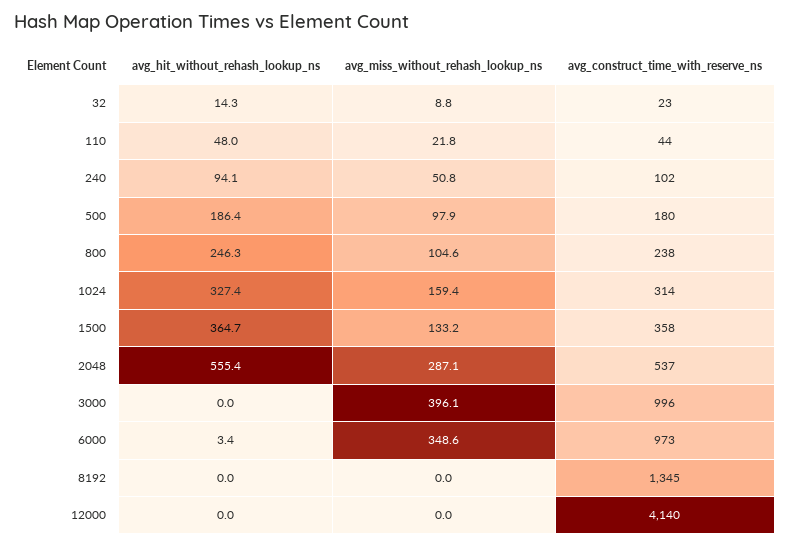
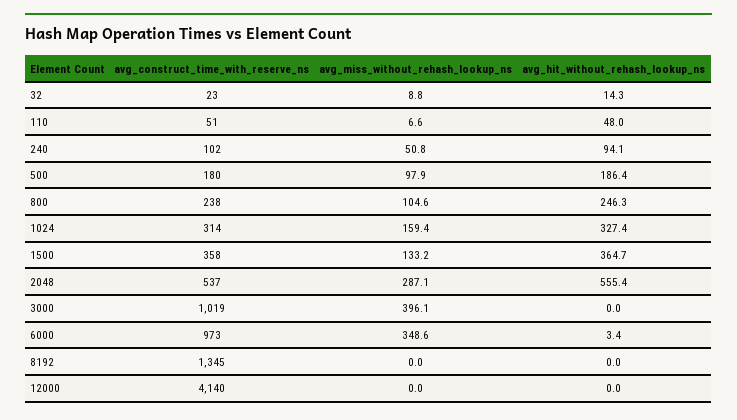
  {
    "avg_hit_without_rehash_lookup_ns": {
      "32": 14.3,
      "110": 48,
      "240": 94.1,
      "500": 186.4,
      "800": 246.3,
      "1024": 327.4,
      "1500": 364.7,
      "2048": 555.4,
      "3000": 0,
      "6000": 3.4,
      "8192": 0,
      "12000": 0
    },
    "avg_miss_without_rehash_lookup_ns": {
      "32": 8.8,
-     "110": 21.8,
+     "110": 6.6,
      "240": 50.8,
      "500": 97.9,
      "800": 104.6,
      "1024": 159.4,
      "1500": 133.2,
      "2048": 287.1,
      "3000": 396.1,
      "6000": 348.6,
      "8192": 0,
      "12000": 0
    },
    "avg_construct_time_with_reserve_ns": {
      "32": 23,
-     "110": 44,
+     "110": 51,
      "240": 102,
      "500": 180,
      "800": 238,
      "1024": 314,
      "1500": 358,
      "2048": 537,
-     "3000": 996,
+     "3000": 1019,
      "6000": 973,
      "8192": 1345,
      "12000": 4140
    }
  }

